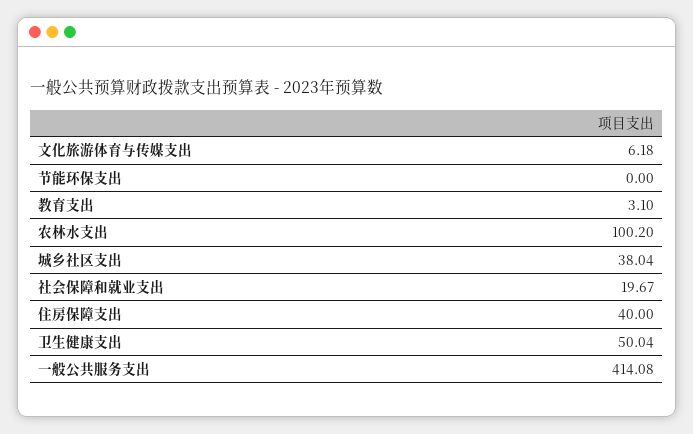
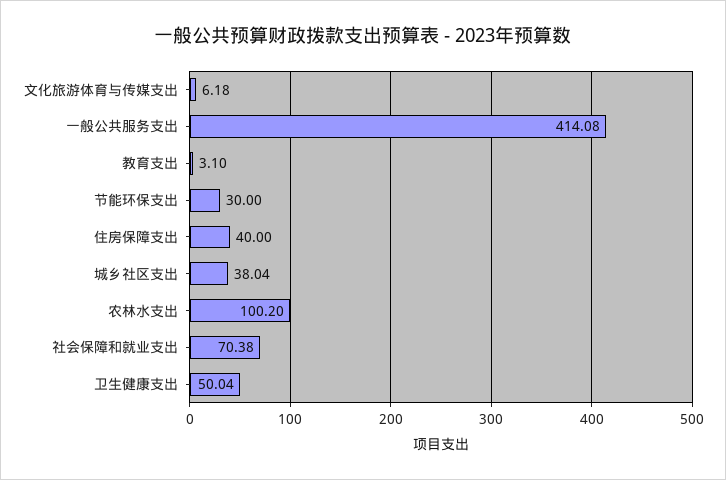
  {
    "文化旅游体育与传媒支出": 6.18,
-   "节能环保支出": 0,
+   "节能环保支出": 30,
    "教育支出": 3.1,
    "农林水支出": 100.2,
    "城乡社区支出": 38.04,
-   "社会保障和就业支出": 19.67,
+   "社会保障和就业支出": 70.38,
    "住房保障支出": 40,
    "卫生健康支出": 50.04,
    "一般公共服务支出": 414.08
  }

